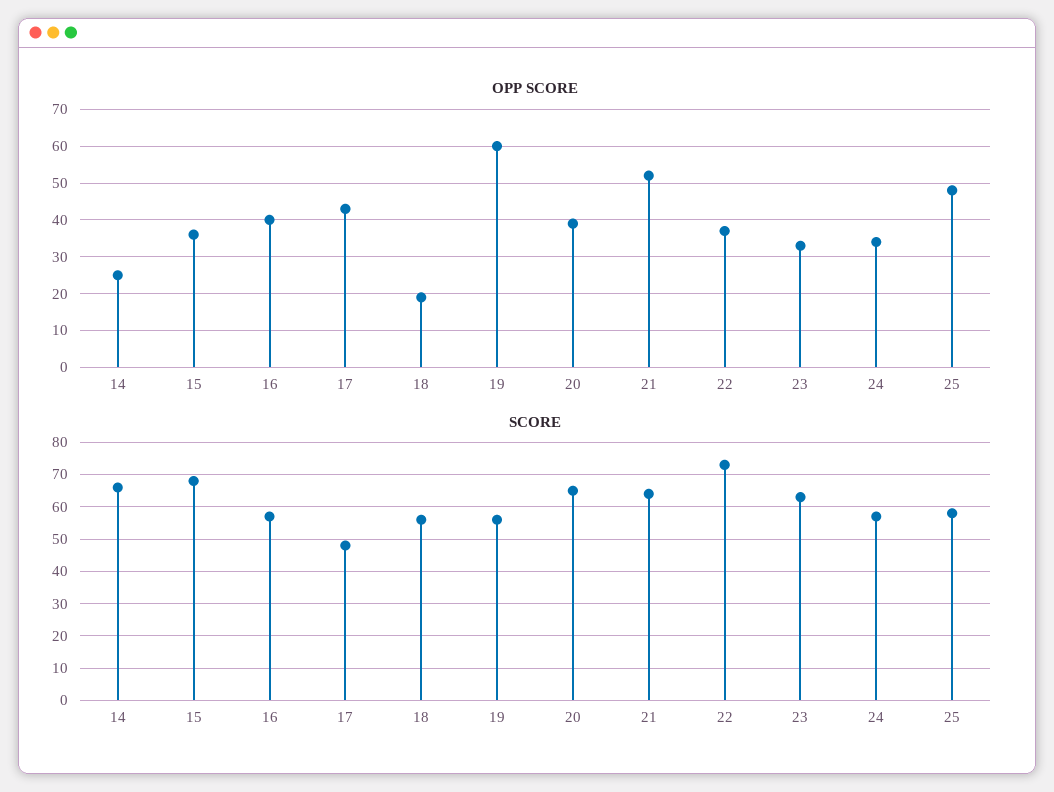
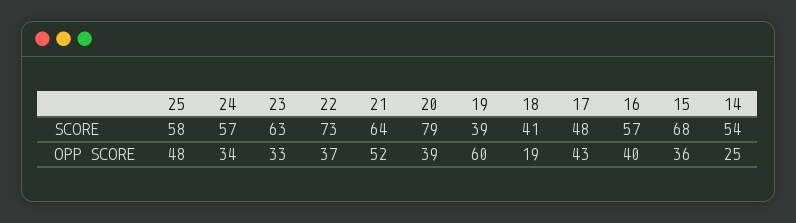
  {
    "OPP SCORE": {
      "14": 25,
      "15": 36,
      "16": 40,
      "17": 43,
      "18": 19,
      "19": 60,
      "20": 39,
      "21": 52,
      "22": 37,
      "23": 33,
      "24": 34,
      "25": 48
    },
    "SCORE": {
-     "14": 65,
+     "14": 54,
      "15": 68,
      "16": 57,
      "17": 48,
-     "18": 55,
+     "18": 41,
-     "19": 55,
+     "19": 39,
-     "20": 65,
+     "20": 79,
      "21": 64,
      "22": 73,
      "23": 63,
      "24": 57,
      "25": 58
    }
  }

